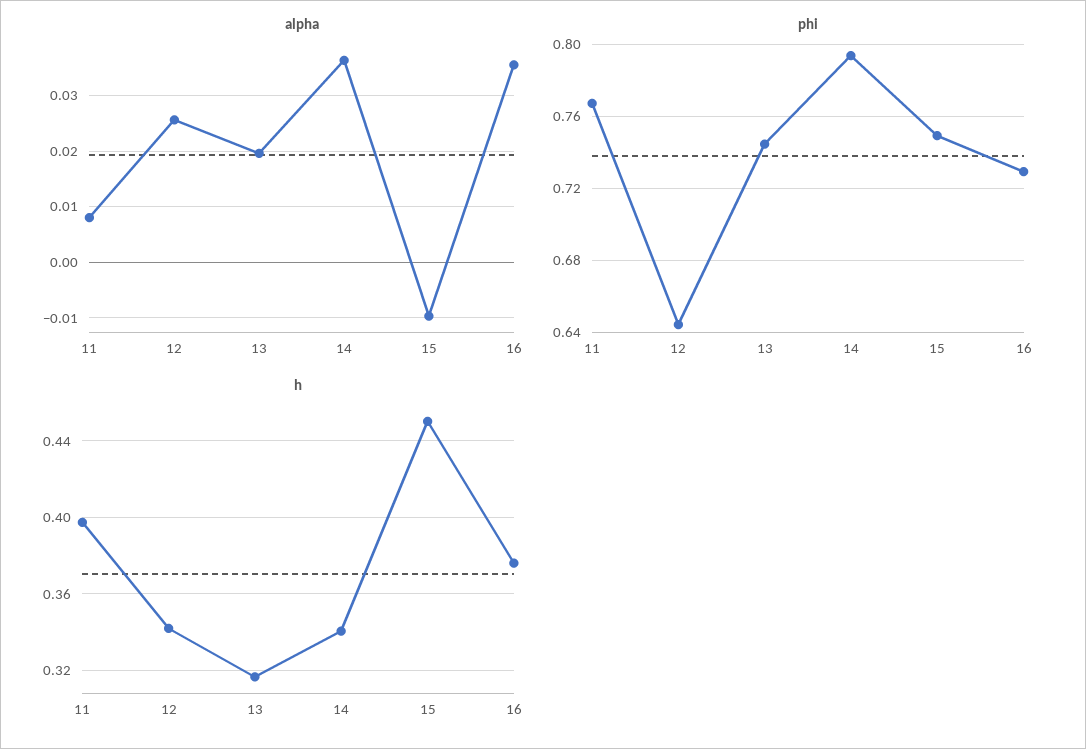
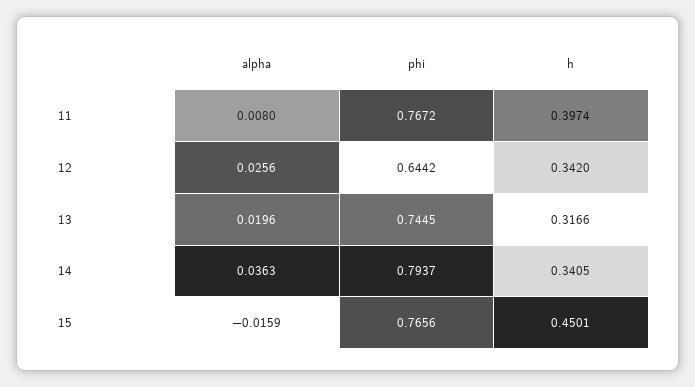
  {
    "alpha": {
      "11": 0.008,
      "12": 0.0256,
      "13": 0.0196,
      "14": 0.0363,
-     "15": -0.01,
+     "15": -0.0159
-     "16": 0.036
    },
    "phi": {
      "11": 0.7672,
      "12": 0.6442,
      "13": 0.7445,
      "14": 0.7937,
-     "15": 0.75,
+     "15": 0.7656
-     "16": 0.73
    },
    "h": {
      "11": 0.3974,
      "12": 0.342,
      "13": 0.3166,
      "14": 0.3405,
-     "15": 0.4501,
+     "15": 0.4501
-     "16": 0.375
    }
  }

